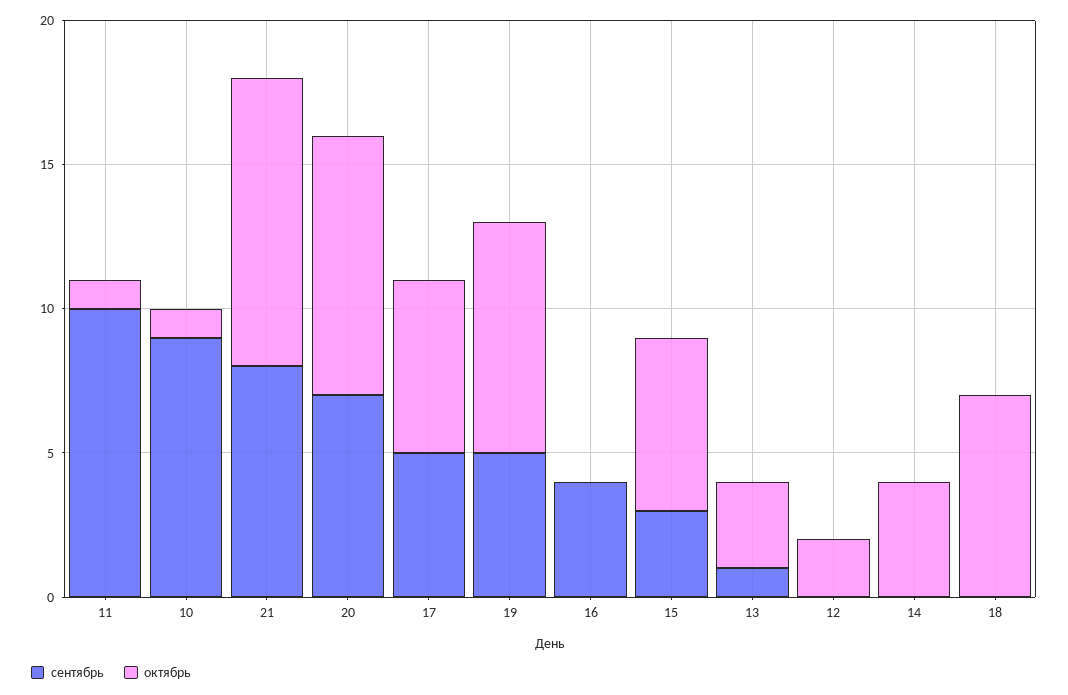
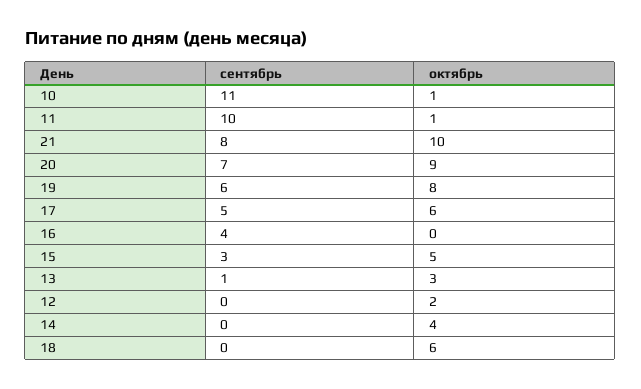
  {
    "сентябрь": {
      "11": 10,
-     "10": 9,
+     "10": 11,
      "21": 8,
      "20": 7,
      "17": 5,
-     "19": 5,
+     "19": 6,
      "16": 4,
      "15": 3,
      "13": 1,
      "12": 0,
      "14": 0,
      "18": 0
    },
    "октябрь": {
      "11": 1,
      "10": 1,
      "21": 10,
      "20": 9,
      "17": 6,
      "19": 8,
      "16": 0,
-     "15": 6,
+     "15": 5,
      "13": 3,
      "12": 2,
      "14": 4,
-     "18": 7
+     "18": 6
    }
  }

